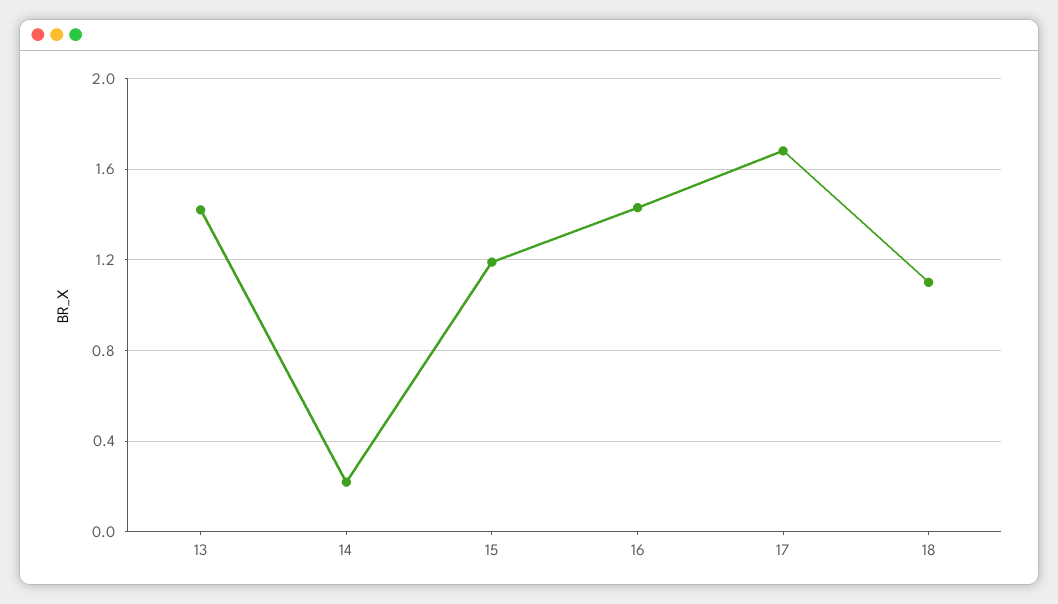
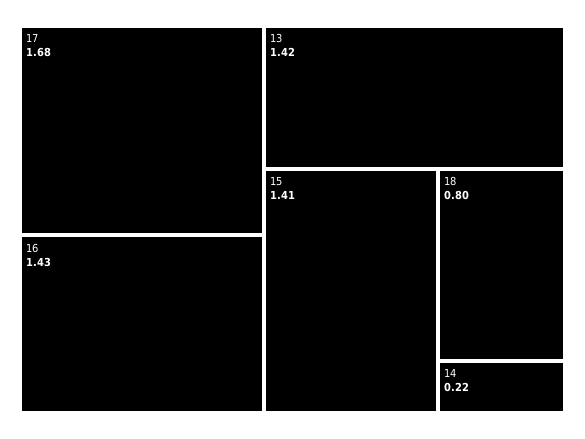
  {
    "13": 1.42,
    "14": 0.22,
-   "15": 1.2,
+   "15": 1.41,
    "16": 1.43,
    "17": 1.68,
-   "18": 1.1
+   "18": 0.8
  }

